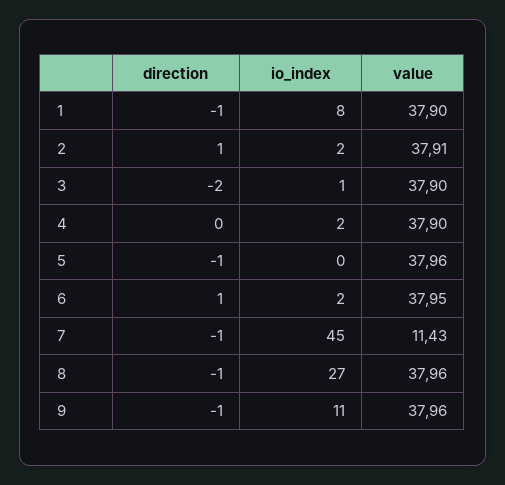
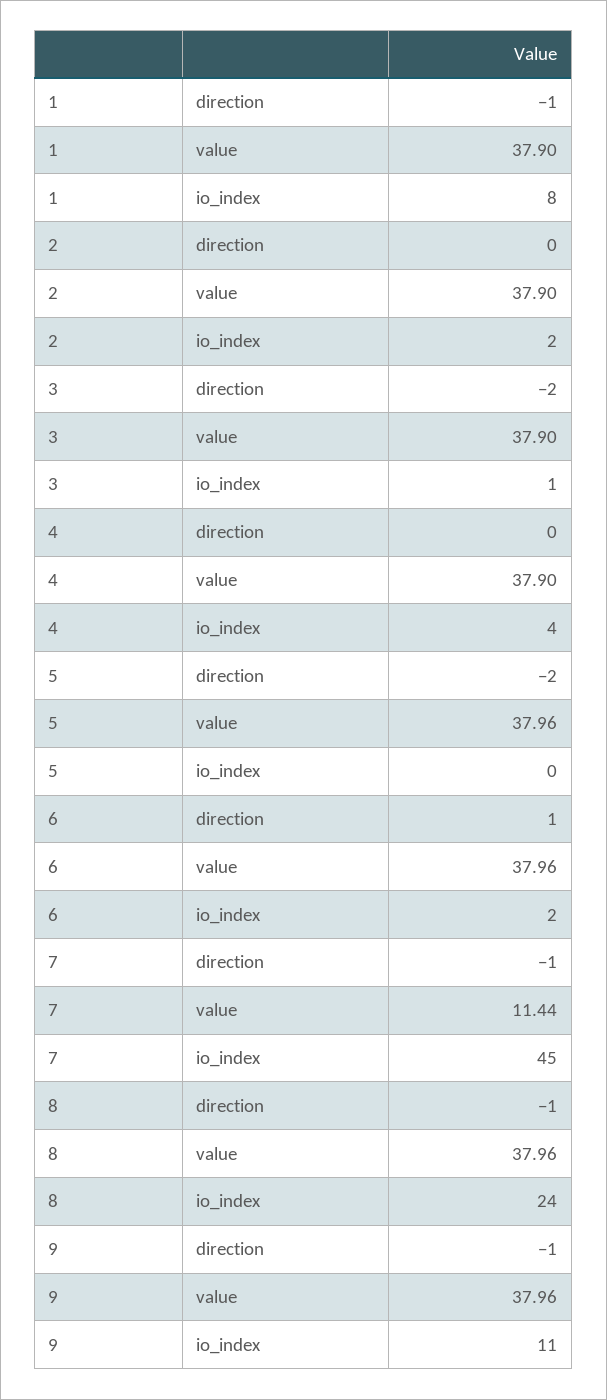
  {
    "direction": {
      "1": -1,
-     "2": 1,
+     "2": 0,
      "3": -2,
      "4": 0,
-     "5": -1,
+     "5": -2,
      "6": 1,
      "7": -1,
      "8": -1,
      "9": -1
    },
    "io_index": {
      "1": 8,
      "2": 2,
      "3": 1,
-     "4": 2,
+     "4": 4,
      "5": 0,
      "6": 2,
      "7": 45,
-     "8": 27,
+     "8": 24,
      "9": 11
    },
    "value": {
      "1": 37.9,
-     "2": 37.91,
+     "2": 37.9,
      "3": 37.9,
      "4": 37.9,
      "5": 37.96,
-     "6": 37.95,
+     "6": 37.96,
-     "7": 11.43,
+     "7": 11.44,
      "8": 37.96,
      "9": 37.96
    }
  }

